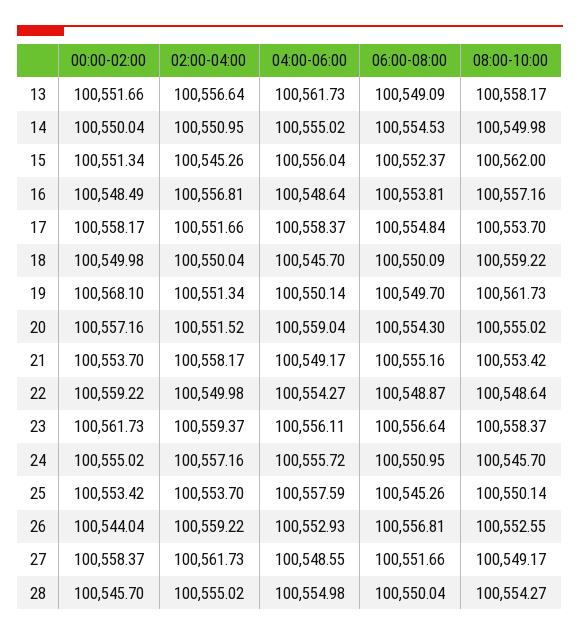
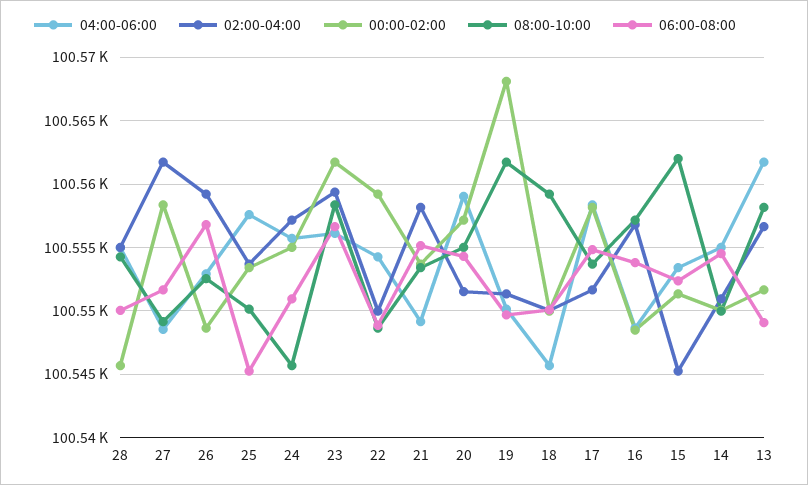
  {
    "00:00-02:00": {
      "13": 100551.66,
      "14": 100550.04,
      "15": 100551.34,
      "16": 100548.49,
      "17": 100558.17,
      "18": 100549.98,
      "19": 100568.1,
      "20": 100557.16,
      "21": 100553.7,
      "22": 100559.22,
      "23": 100561.73,
      "24": 100555.02,
      "25": 100553.42,
-     "26": 100544.04,
+     "26": 100548.5,
      "27": 100558.37,
      "28": 100545.7
    },
    "02:00-04:00": {
      "13": 100556.64,
      "14": 100550.95,
      "15": 100545.26,
      "16": 100556.81,
      "17": 100551.66,
      "18": 100550.04,
      "19": 100551.34,
      "20": 100551.52,
      "21": 100558.17,
      "22": 100549.98,
      "23": 100559.37,
      "24": 100557.16,
      "25": 100553.7,
      "26": 100559.22,
      "27": 100561.73,
      "28": 100555.02
    },
    "04:00-06:00": {
      "13": 100561.73,
      "14": 100555.02,
-     "15": 100556.04,
+     "15": 100553.5,
      "16": 100548.64,
      "17": 100558.37,
      "18": 100545.7,
      "19": 100550.14,
      "20": 100559.04,
      "21": 100549.17,
      "22": 100554.27,
      "23": 100556.11,
      "24": 100555.72,
      "25": 100557.59,
      "26": 100552.93,
      "27": 100548.55,
      "28": 100554.98
    },
    "06:00-08:00": {
      "13": 100549.09,
      "14": 100554.53,
      "15": 100552.37,
      "16": 100553.81,
      "17": 100554.84,
      "18": 100550.09,
      "19": 100549.7,
      "20": 100554.3,
      "21": 100555.16,
      "22": 100548.87,
      "23": 100556.64,
      "24": 100550.95,
      "25": 100545.26,
      "26": 100556.81,
      "27": 100551.66,
      "28": 100550.04
    },
    "08:00-10:00": {
      "13": 100558.17,
      "14": 100549.98,
      "15": 100562,
      "16": 100557.16,
      "17": 100553.7,
      "18": 100559.22,
      "19": 100561.73,
      "20": 100555.02,
      "21": 100553.42,
      "22": 100548.64,
      "23": 100558.37,
      "24": 100545.7,
      "25": 100550.14,
      "26": 100552.55,
      "27": 100549.17,
      "28": 100554.27
    }
  }

